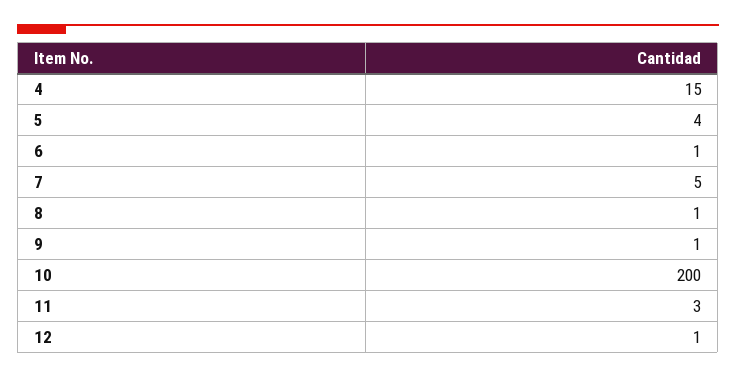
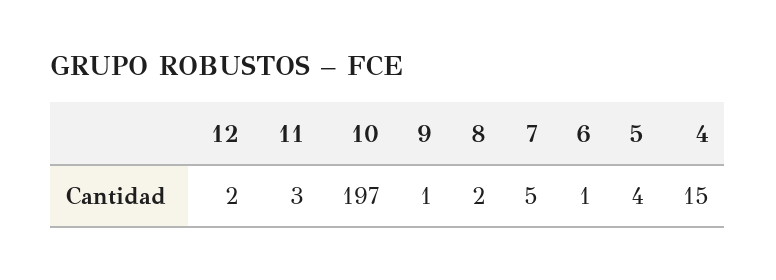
  {
    "4": 15,
    "5": 4,
    "6": 1,
    "7": 5,
-   "8": 1,
+   "8": 2,
    "9": 1,
-   "10": 200,
+   "10": 197,
    "11": 3,
-   "12": 1
+   "12": 2
  }

